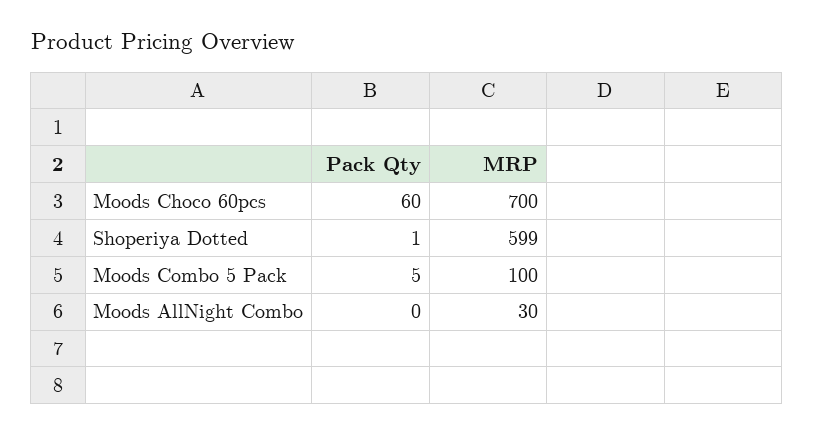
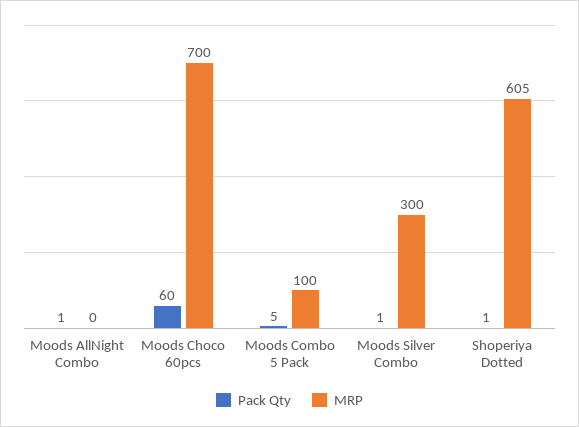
  {
    "Pack Qty": {
      "Moods Choco 60pcs": 60,
      "Shoperiya Dotted": 1,
      "Moods Combo 5 Pack": 5,
-     "Moods AllNight Combo": 0
+     "Moods AllNight Combo": 1,
+     "Moods Silver Combo": 1
    },
    "MRP": {
      "Moods Choco 60pcs": 700,
-     "Shoperiya Dotted": 599,
+     "Shoperiya Dotted": 605,
      "Moods Combo 5 Pack": 100,
-     "Moods AllNight Combo": 30
+     "Moods AllNight Combo": 0,
+     "Moods Silver Combo": 300
    }
  }

